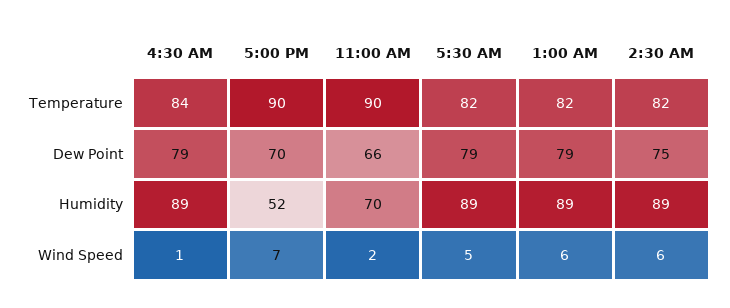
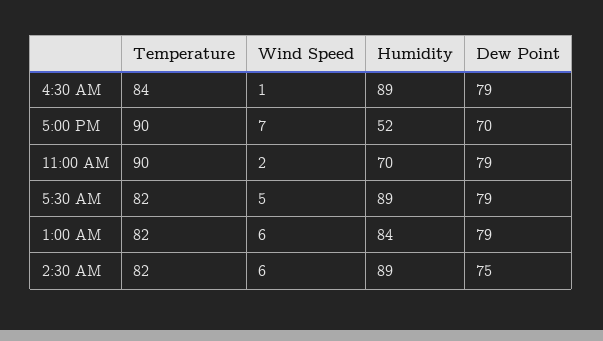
  {
    "4:30 AM": {
      "Temperature": 84,
      "Dew Point": 79,
      "Humidity": 89,
      "Wind Speed": 1
    },
    "5:00 PM": {
      "Temperature": 90,
      "Dew Point": 70,
      "Humidity": 52,
      "Wind Speed": 7
    },
    "11:00 AM": {
      "Temperature": 90,
-     "Dew Point": 66,
+     "Dew Point": 79,
      "Humidity": 70,
      "Wind Speed": 2
    },
    "5:30 AM": {
      "Temperature": 82,
      "Dew Point": 79,
      "Humidity": 89,
      "Wind Speed": 5
    },
    "1:00 AM": {
      "Temperature": 82,
      "Dew Point": 79,
-     "Humidity": 89,
+     "Humidity": 84,
      "Wind Speed": 6
    },
    "2:30 AM": {
      "Temperature": 82,
      "Dew Point": 75,
      "Humidity": 89,
      "Wind Speed": 6
    }
  }

